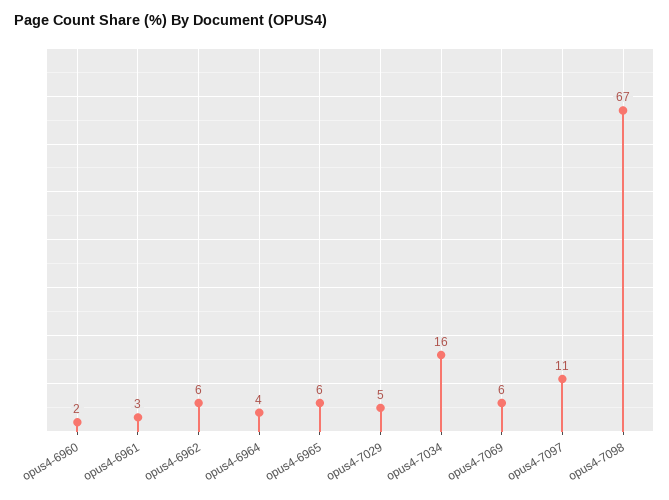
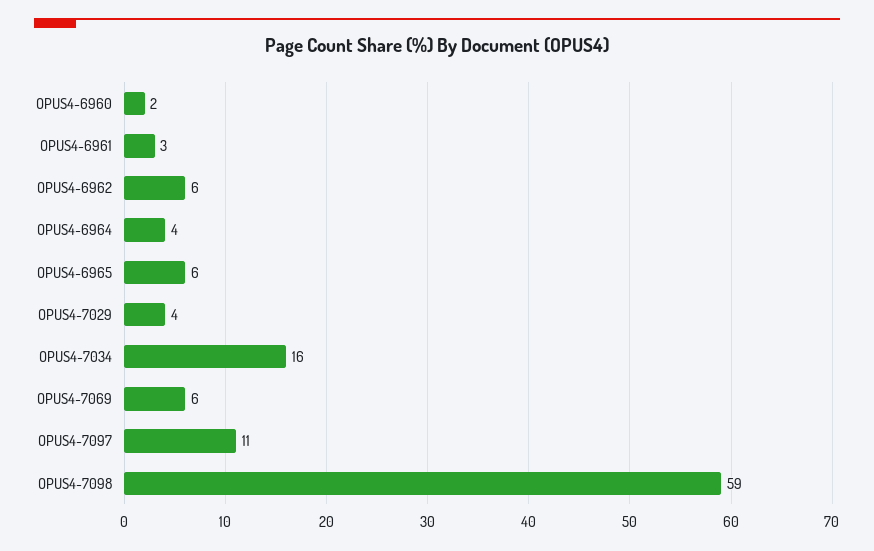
  {
    "opus4-6960": 2,
    "opus4-6961": 3,
    "opus4-6962": 6,
    "opus4-6964": 4,
    "opus4-6965": 6,
-   "opus4-7029": 5,
+   "opus4-7029": 4,
    "opus4-7034": 16,
    "opus4-7069": 6,
    "opus4-7097": 11,
-   "opus4-7098": 67
+   "opus4-7098": 59
  }

